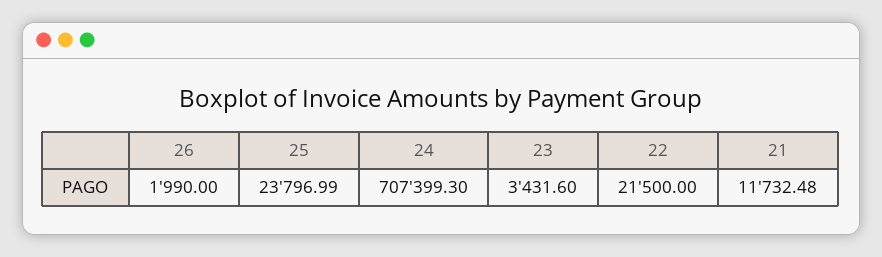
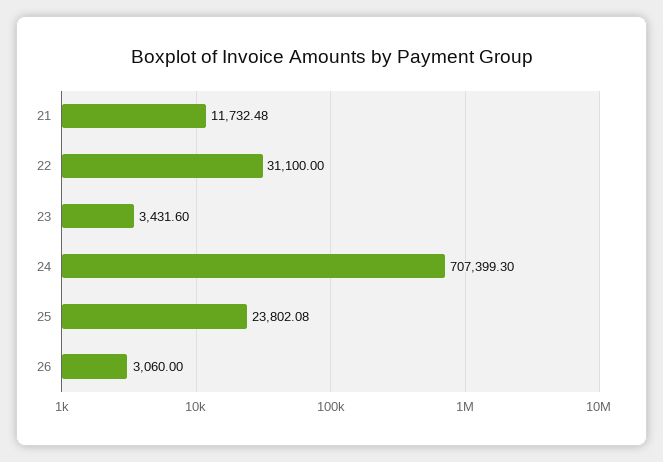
  {
-   "26": 1990,
+   "26": 3060,
-   "25": 23796.99,
+   "25": 23802.08,
    "24": 707399.3,
    "23": 3431.6,
-   "22": 21500,
+   "22": 31100,
    "21": 11732.48
  }

